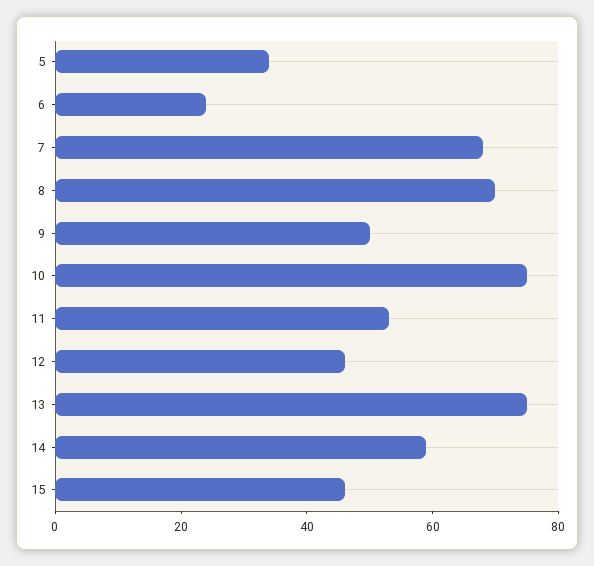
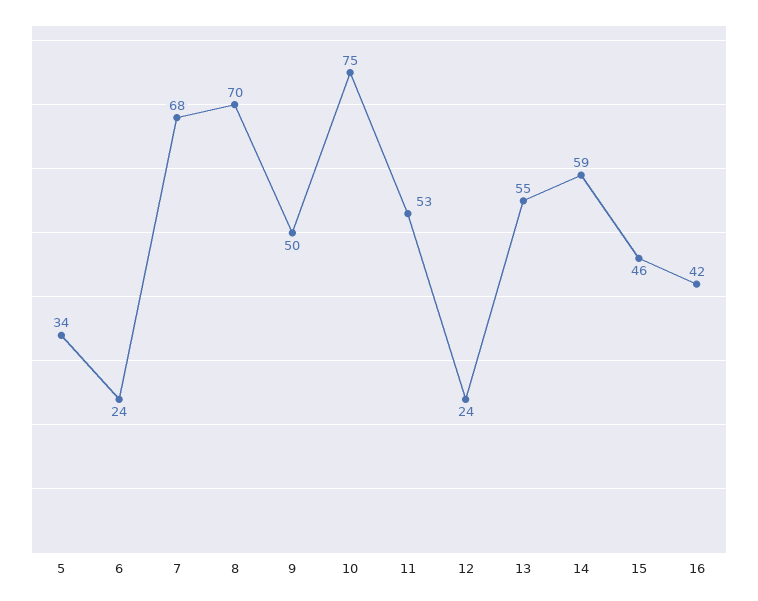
  {
    "5": 34,
    "6": 24,
    "7": 68,
    "8": 70,
    "9": 50,
    "10": 75,
    "11": 53,
-   "12": 45,
+   "12": 24,
-   "13": 75,
+   "13": 55,
    "14": 59,
-   "15": 46
+   "15": 46,
+   "16": 42
  }

